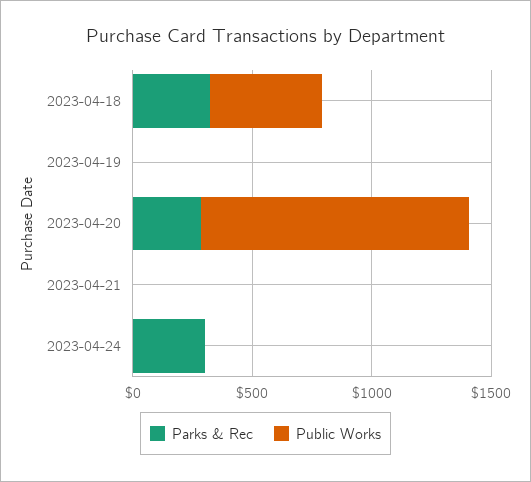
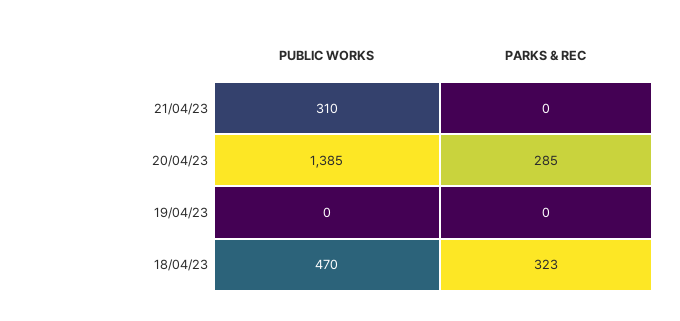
  {
    "Parks & Rec": {
      "2023-04-18": 323,
      "2023-04-19": 0,
      "2023-04-20": 285,
-     "2023-04-21": 0,
+     "2023-04-21": 0
-     "2023-04-24": 300
    },
    "Public Works": {
      "2023-04-18": 470,
      "2023-04-19": 0,
-     "2023-04-20": 1100,
+     "2023-04-20": 1385,
-     "2023-04-21": 0,
+     "2023-04-21": 310
-     "2023-04-24": 0
    }
  }

